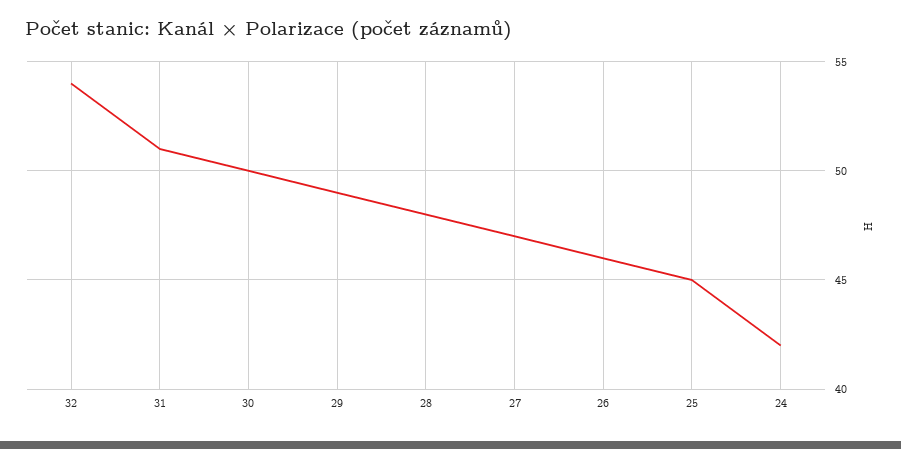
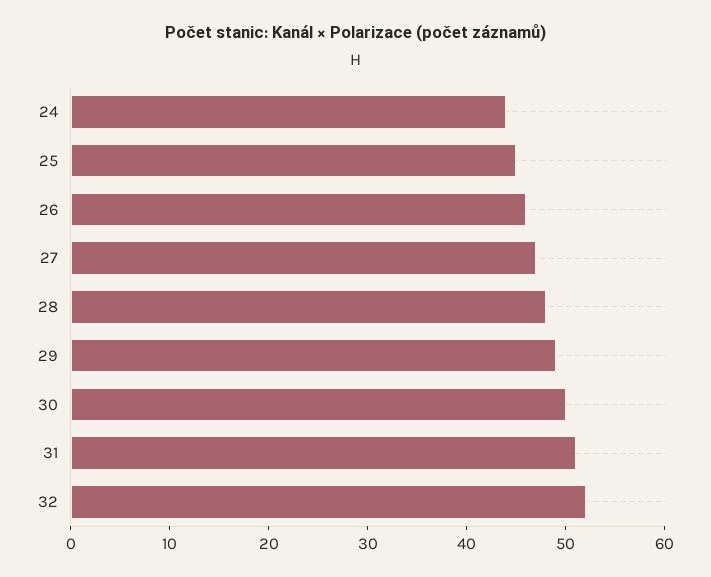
  {
-   "32": 54,
+   "32": 52,
    "31": 51,
    "30": 50,
    "29": 49,
    "28": 48,
    "27": 47,
    "26": 46,
    "25": 45,
-   "24": 42
+   "24": 44
  }

